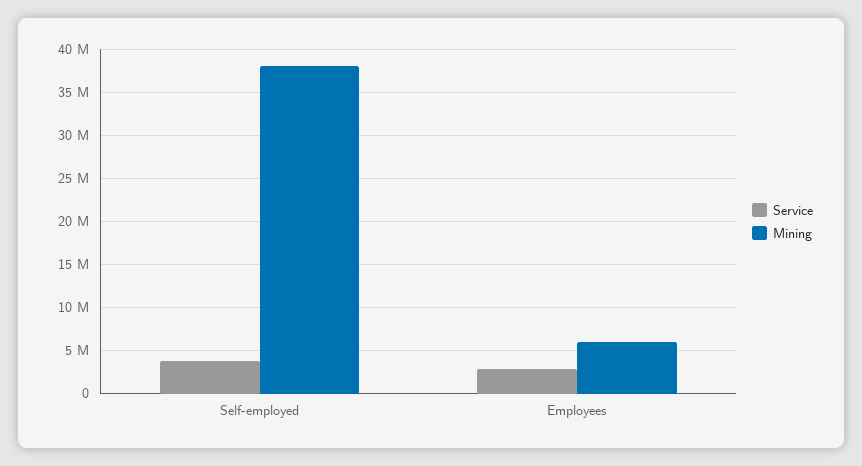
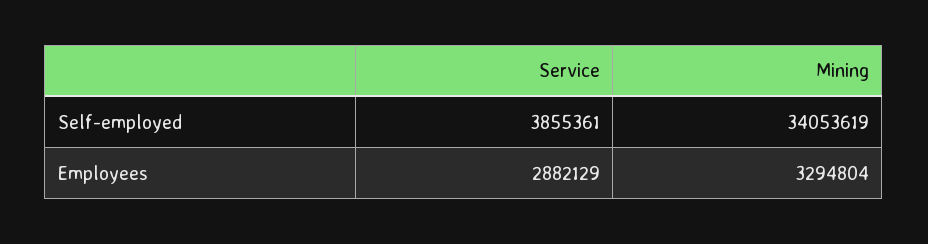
  {
    "Service": {
      "Self-employed": 3855361,
      "Employees": 2882129
    },
    "Mining": {
-     "Self-employed": 38000000,
+     "Self-employed": 34053619,
-     "Employees": 6000000
+     "Employees": 3294804
    }
  }

